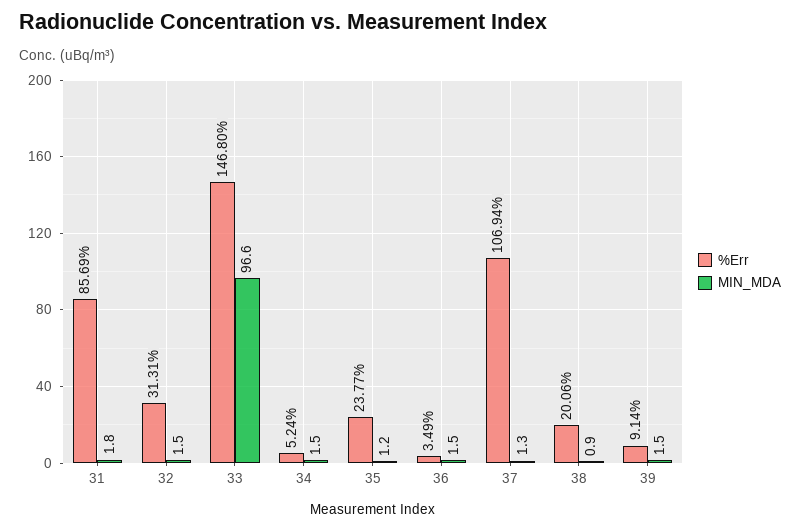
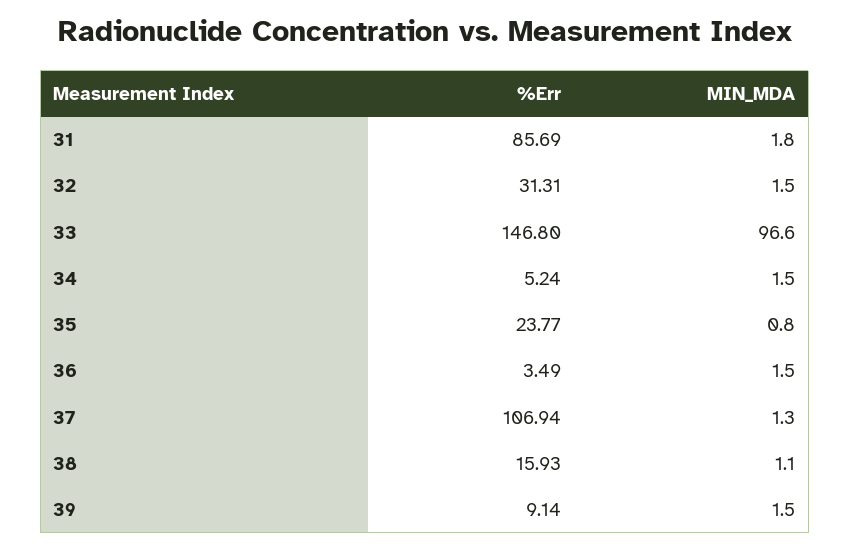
  {
    "%Err": {
      "31": 85.69,
      "32": 31.31,
      "33": 146.8,
      "34": 5.24,
      "35": 23.77,
      "36": 3.49,
      "37": 106.94,
-     "38": 20.06,
+     "38": 15.93,
      "39": 9.14
    },
    "MIN_MDA": {
      "31": 1.8,
      "32": 1.5,
      "33": 96.6,
      "34": 1.5,
-     "35": 1.2,
+     "35": 0.8,
      "36": 1.5,
      "37": 1.3,
-     "38": 0.9,
+     "38": 1.1,
      "39": 1.5
    }
  }

